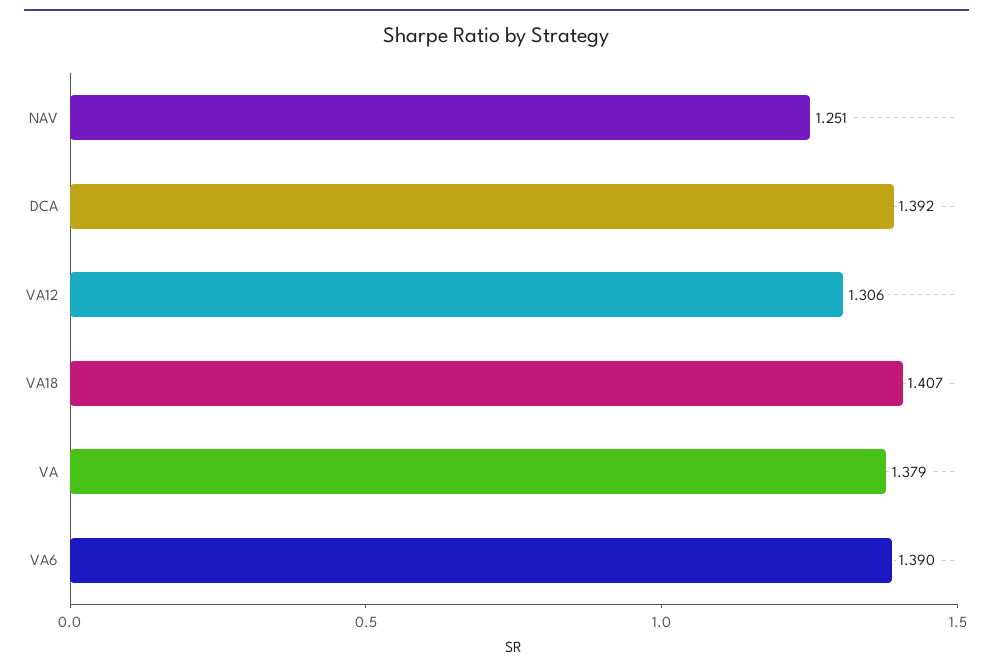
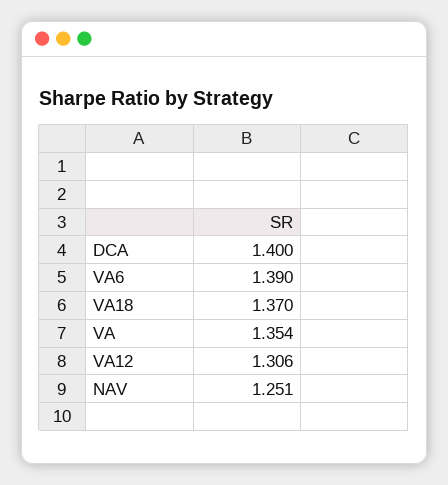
  {
    "NAV": 1.251,
-   "DCA": 1.392,
+   "DCA": 1.4,
    "VA12": 1.306,
-   "VA18": 1.407,
+   "VA18": 1.37,
-   "VA": 1.379,
+   "VA": 1.354,
    "VA6": 1.39
  }

